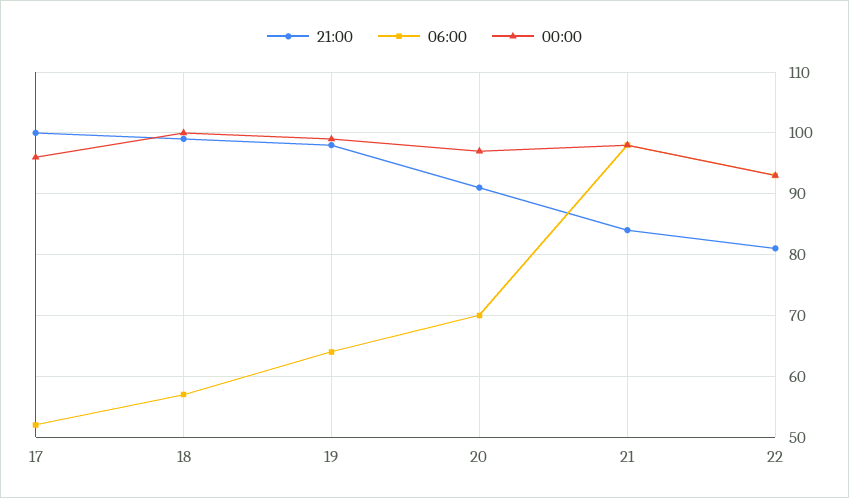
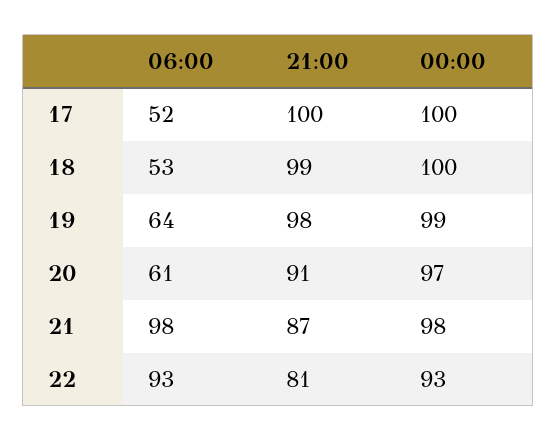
  {
    "21:00": {
      "17": 100,
      "18": 99,
      "19": 98,
      "20": 91,
-     "21": 84,
+     "21": 87,
      "22": 81
    },
    "06:00": {
      "17": 52,
-     "18": 57,
+     "18": 53,
      "19": 64,
-     "20": 70,
+     "20": 61,
      "21": 98,
      "22": 93
    },
    "00:00": {
-     "17": 96,
+     "17": 100,
      "18": 100,
      "19": 99,
      "20": 97,
      "21": 98,
      "22": 93
    }
  }

